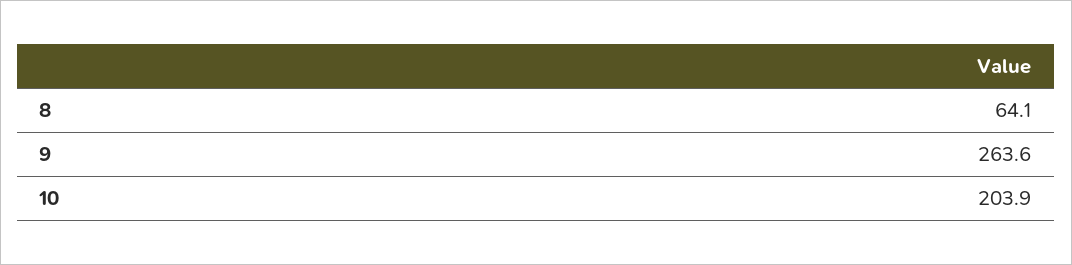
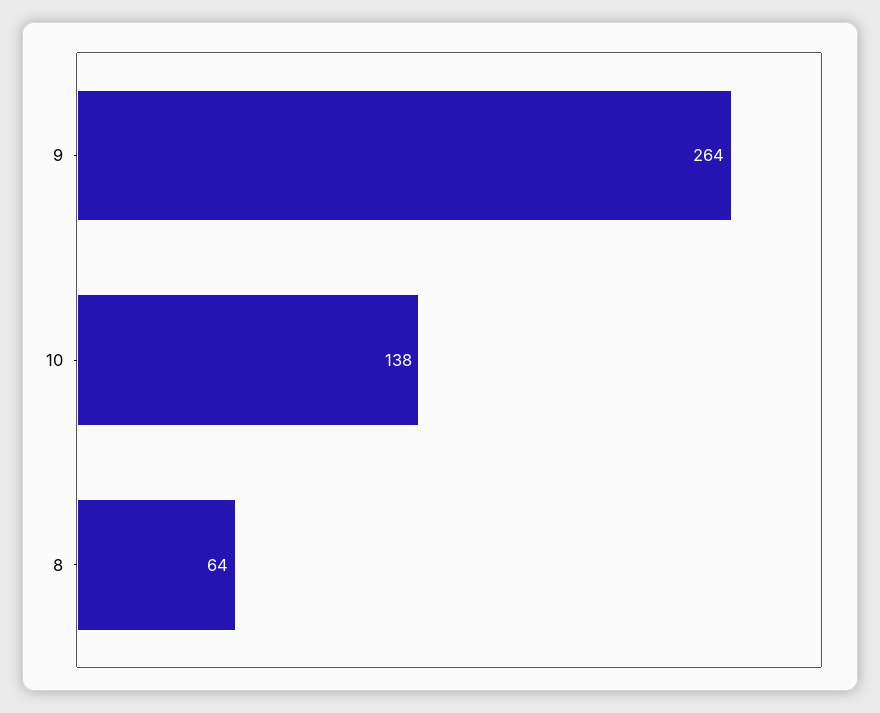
  {
    "8": 64.1,
    "9": 263.6,
-   "10": 203.9
+   "10": 138
  }

